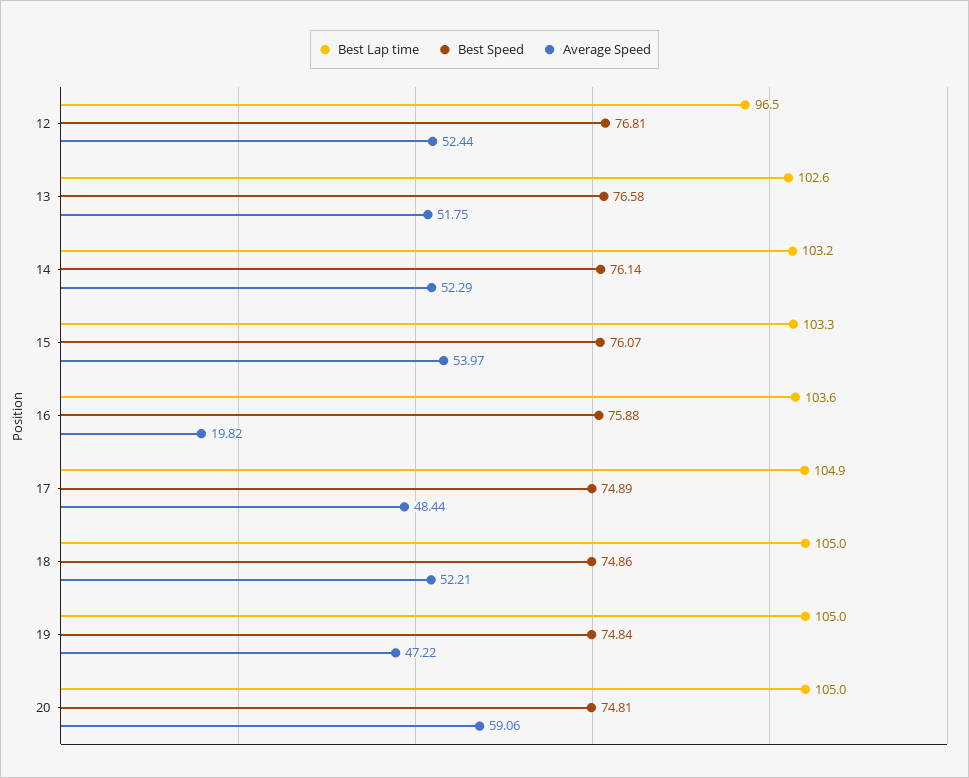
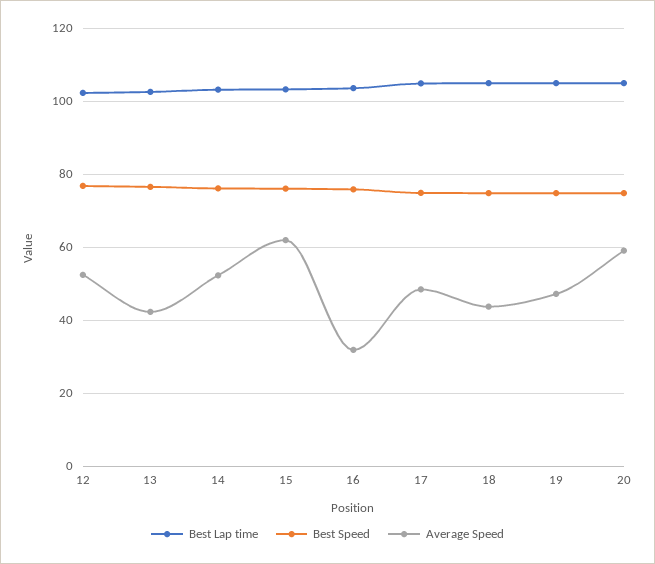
  {
    "Best Lap time": {
-     "12": 96.5,
+     "12": 102,
      "13": 102.6,
      "14": 103.2,
      "15": 103.3,
      "16": 103.6,
      "17": 104.9,
      "18": 105,
      "19": 105,
      "20": 105
    },
    "Best Speed": {
      "12": 76.81,
      "13": 76.58,
      "14": 76.14,
      "15": 76.07,
      "16": 75.88,
      "17": 74.89,
      "18": 74.86,
      "19": 74.84,
      "20": 74.81
    },
    "Average Speed": {
      "12": 52.44,
-     "13": 51.75,
+     "13": 42,
      "14": 52.29,
-     "15": 53.97,
+     "15": 62,
-     "16": 19.82,
+     "16": 32,
      "17": 48.44,
-     "18": 52.21,
+     "18": 44,
      "19": 47.22,
      "20": 59.06
    }
  }

